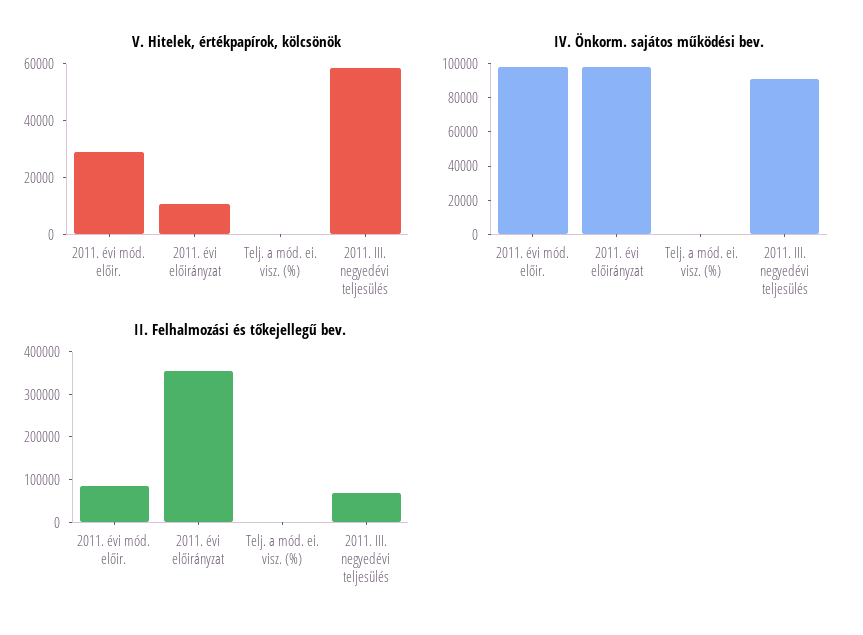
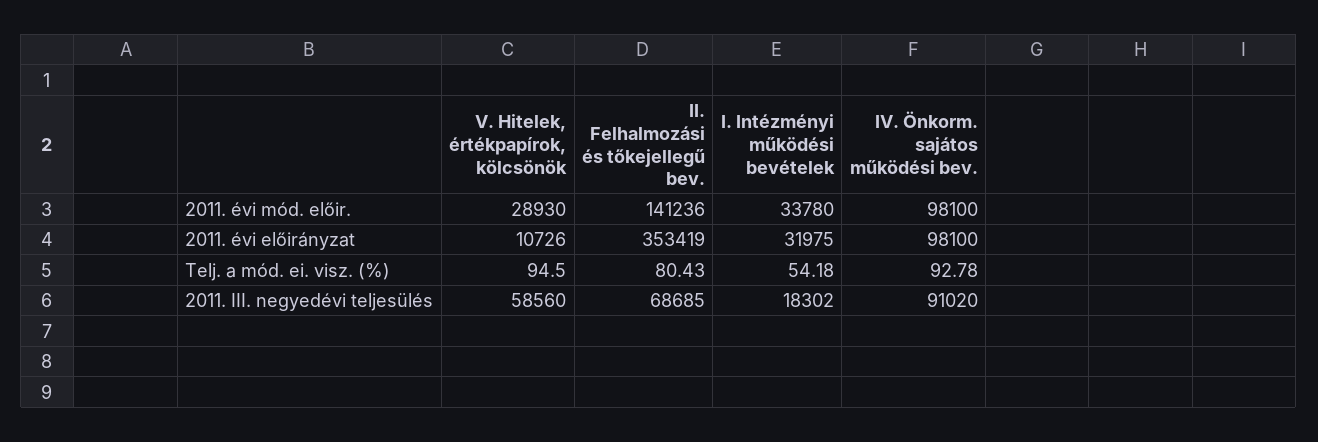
  {
    "V. Hitelek, értékpapírok, kölcsönök": {
      "2011. évi mód. előir.": 28930,
      "2011. évi előirányzat": 10726,
      "Telj. a mód. ei. visz. (%)": 94.5,
      "2011. III. negyedévi teljesülés": 58560
    },
    "IV. Önkorm. sajátos működési bev.": {
      "2011. évi mód. előir.": 98100,
      "2011. évi előirányzat": 98100,
      "Telj. a mód. ei. visz. (%)": 92.78,
      "2011. III. negyedévi teljesülés": 91020
    },
    "II. Felhalmozási és tőkejellegű bev.": {
-     "2011. évi mód. előir.": 80000,
+     "2011. évi mód. előir.": 141236,
      "2011. évi előirányzat": 353419,
      "Telj. a mód. ei. visz. (%)": 80.43,
      "2011. III. negyedévi teljesülés": 68685
-   }
+   },
+   "I. Intézményi működési bevételek": {
+     "2011. évi mód. előir.": 33780,
+     "2011. évi előirányzat": 31975,
+     "Telj. a mód. ei. visz. (%)": 54.18,
+     "2011. III. negyedévi teljesülés": 18302
+   }
  }

